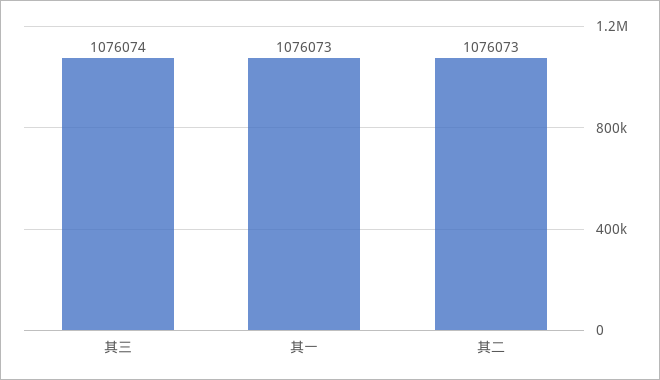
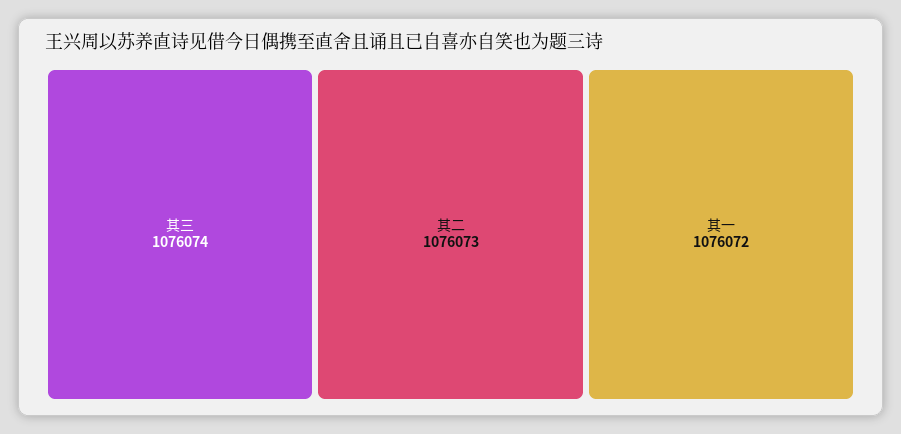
  {
    "其三": 1076074,
-   "其一": 1076073,
+   "其一": 1076072,
    "其二": 1076073
  }

